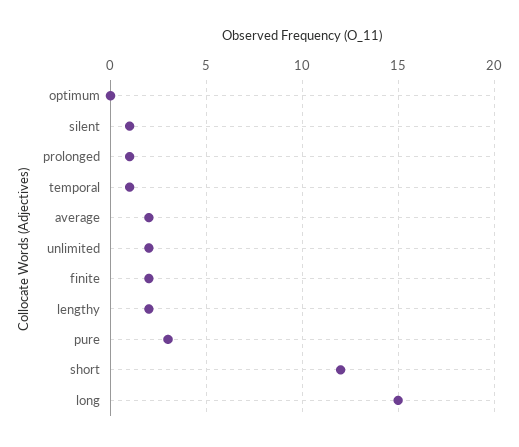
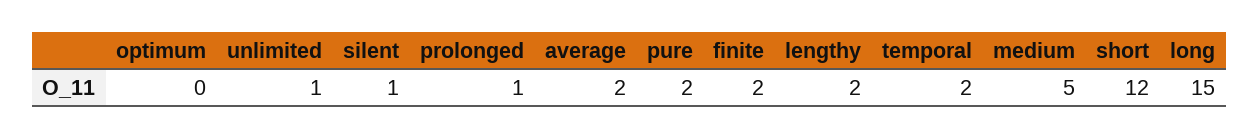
  {
    "optimum": 0,
    "silent": 1,
    "prolonged": 1,
-   "temporal": 1,
+   "temporal": 2,
    "average": 2,
-   "unlimited": 2,
+   "unlimited": 1,
    "finite": 2,
    "lengthy": 2,
-   "pure": 3,
+   "pure": 2,
    "short": 12,
-   "long": 15
+   "long": 15,
+   "medium": 5
  }

